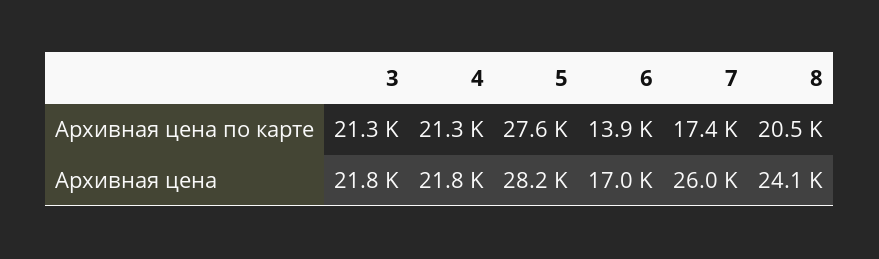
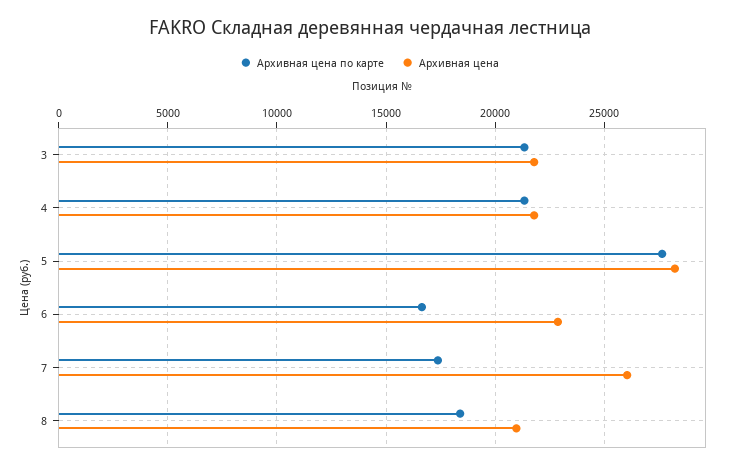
  {
    "Архивная цена по карте": {
      "3": 21300,
      "4": 21300,
      "5": 27600,
-     "6": 13900,
+     "6": 16500,
      "7": 17400,
-     "8": 20500
+     "8": 18500
    },
    "Архивная цена": {
      "3": 21800,
      "4": 21800,
      "5": 28200,
-     "6": 17000,
+     "6": 23000,
      "7": 26000,
-     "8": 24100
+     "8": 21000
    }
  }

